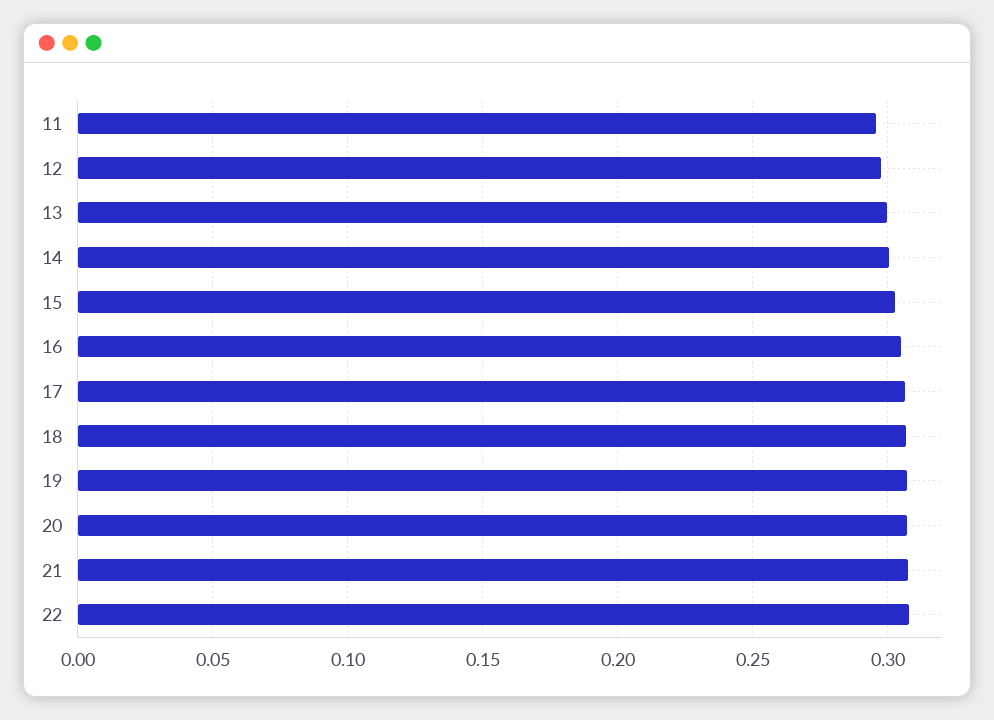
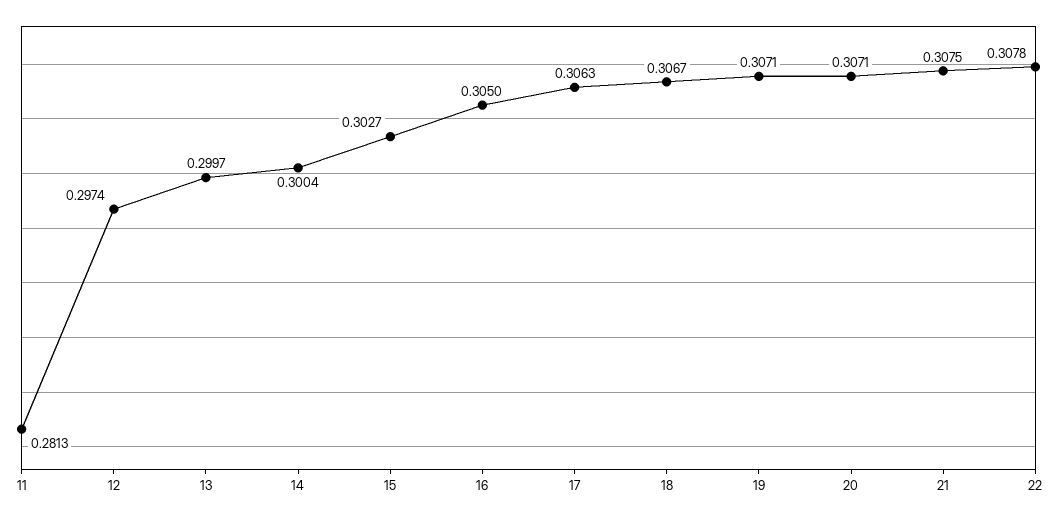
  {
-   "11": 0.295,
+   "11": 0.2813,
    "12": 0.2974,
    "13": 0.2997,
    "14": 0.3004,
    "15": 0.3027,
    "16": 0.305,
    "17": 0.3063,
    "18": 0.3067,
    "19": 0.3071,
    "20": 0.3071,
    "21": 0.3075,
    "22": 0.3078
  }

